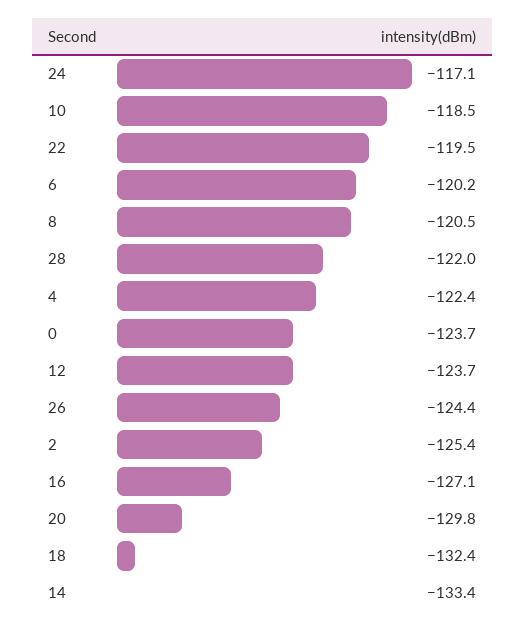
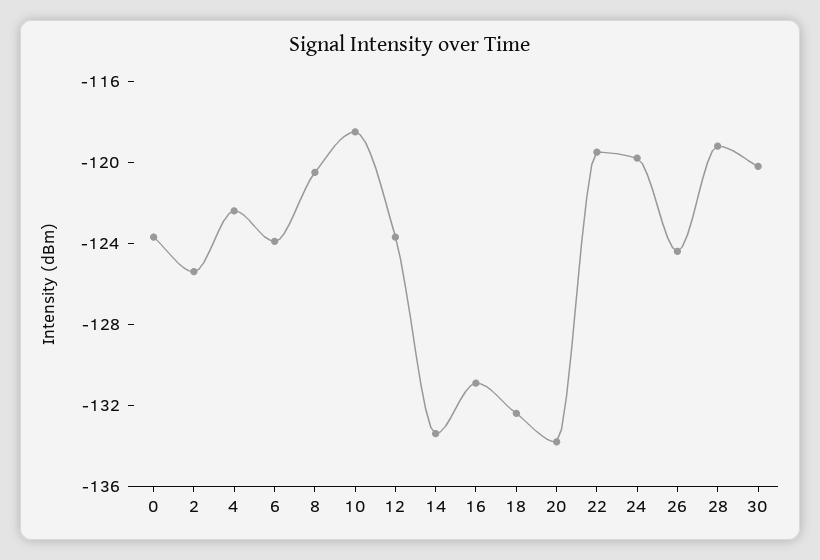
  {
-   "24": -117.1,
+   "24": -120,
    "10": -118.5,
    "22": -119.5,
-   "6": -120.2,
+   "6": -124,
    "8": -120.5,
-   "28": -122,
+   "28": -119,
    "4": -122.4,
    "0": -123.7,
    "12": -123.7,
    "26": -124.4,
    "2": -125.4,
-   "16": -127.1,
+   "16": -131,
-   "20": -129.8,
+   "20": -134,
    "18": -132.4,
-   "14": -133.4
+   "14": -133.4,
+   "30": -120
  }

